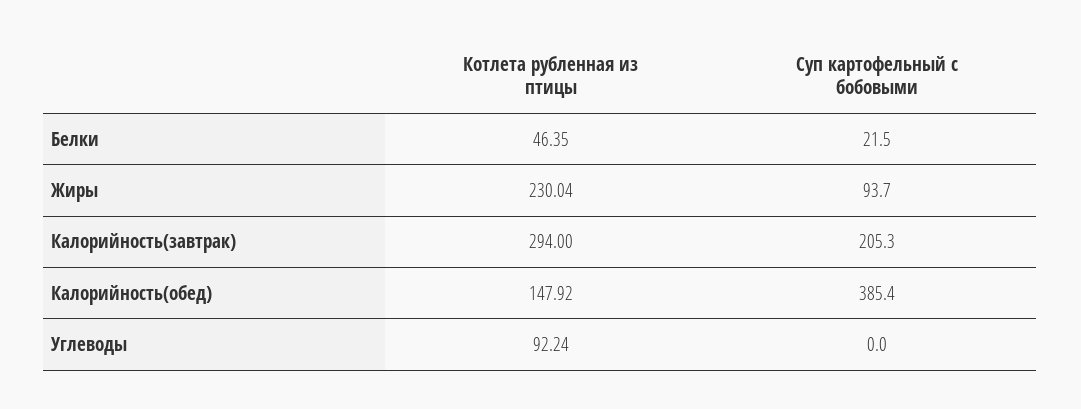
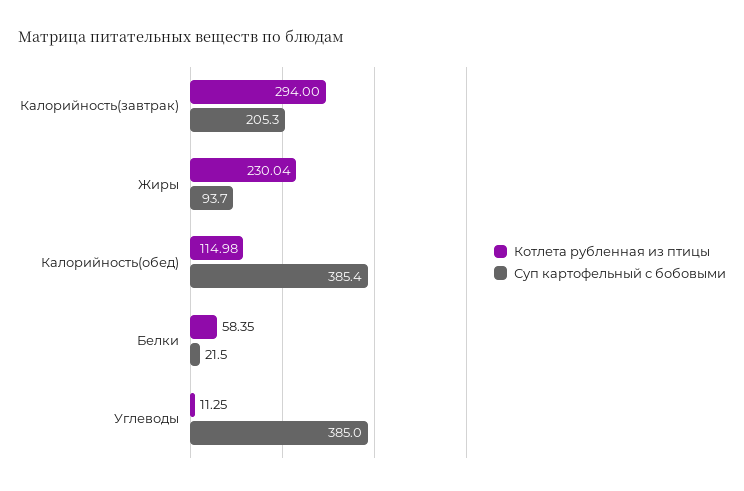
  {
    "Котлета рубленная из птицы": {
-     "Белки": 46.35,
+     "Белки": 58.35,
      "Жиры": 230.04,
      "Калорийность(завтрак)": 294,
-     "Калорийность(обед)": 147.92,
+     "Калорийность(обед)": 114.98,
-     "Углеводы": 92.24
+     "Углеводы": 11.25
    },
    "Суп картофельный с бобовыми": {
      "Белки": 21.5,
      "Жиры": 93.7,
      "Калорийность(завтрак)": 205.3,
      "Калорийность(обед)": 385.4,
-     "Углеводы": 0
+     "Углеводы": 385
    }
  }

